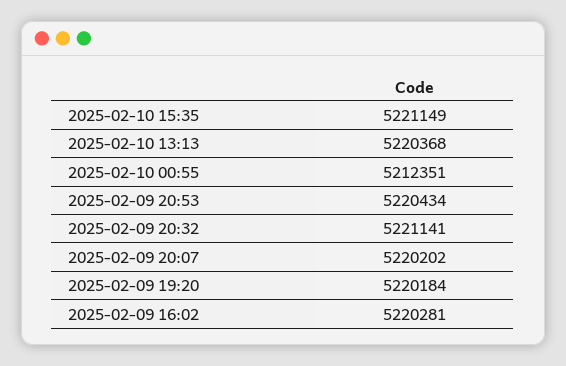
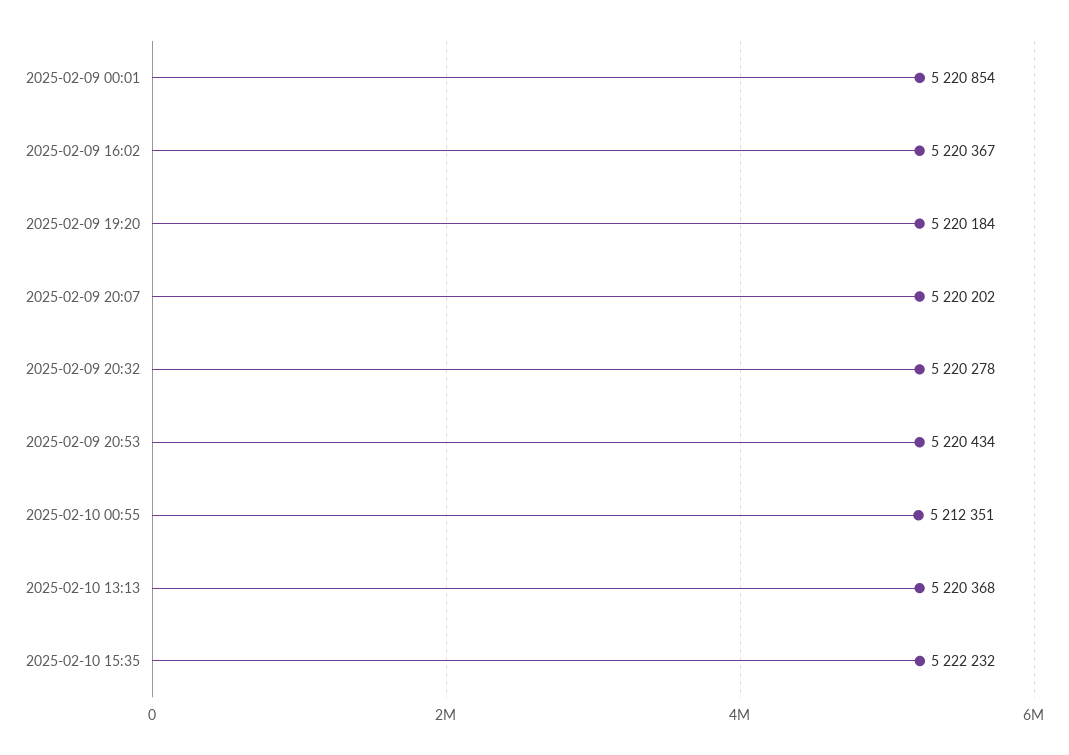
  {
-   "2025-02-10 15:35": 5221149,
+   "2025-02-10 15:35": 5222232,
    "2025-02-10 13:13": 5220368,
    "2025-02-10 00:55": 5212351,
    "2025-02-09 20:53": 5220434,
-   "2025-02-09 20:32": 5221141,
+   "2025-02-09 20:32": 5220278,
    "2025-02-09 20:07": 5220202,
    "2025-02-09 19:20": 5220184,
-   "2025-02-09 16:02": 5220281
+   "2025-02-09 16:02": 5220367,
+   "2025-02-09 00:01": 5220854
  }

